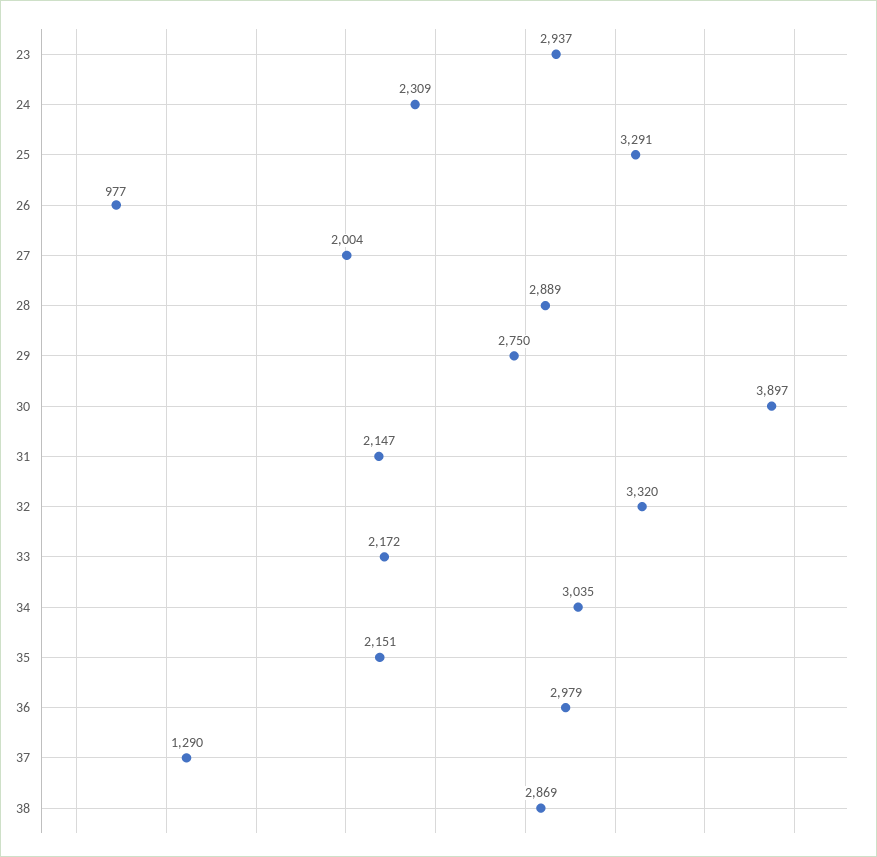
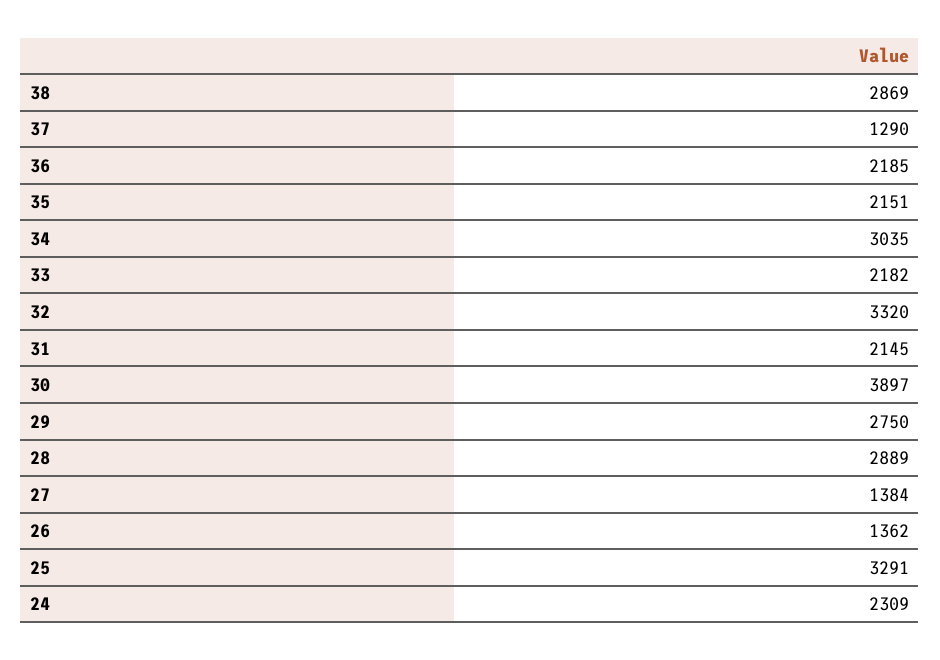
  {
-   "23": 2937,
    "24": 2309,
    "25": 3291,
-   "26": 977,
+   "26": 1362,
-   "27": 2004,
+   "27": 1384,
    "28": 2889,
    "29": 2750,
    "30": 3897,
-   "31": 2147,
+   "31": 2145,
    "32": 3320,
-   "33": 2172,
+   "33": 2182,
    "34": 3035,
    "35": 2151,
-   "36": 2979,
+   "36": 2185,
    "37": 1290,
    "38": 2869
  }

